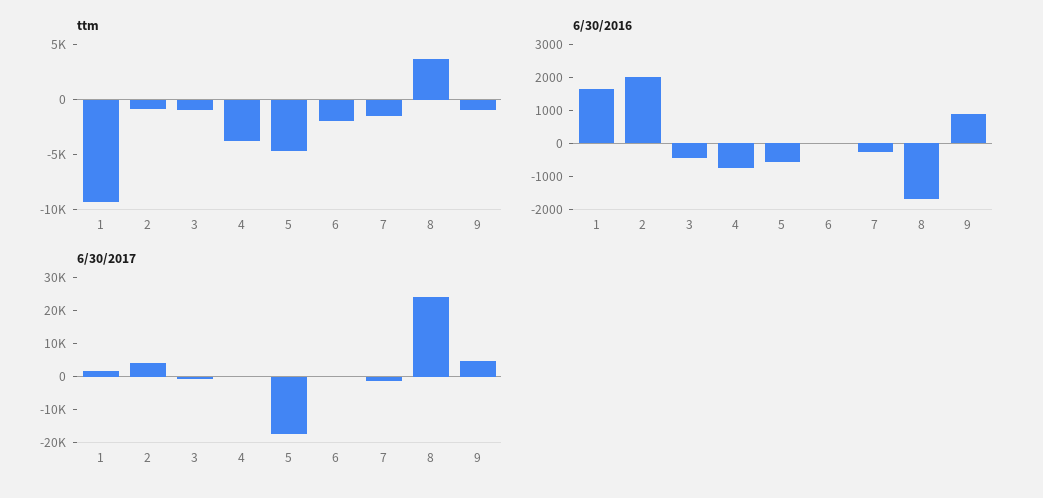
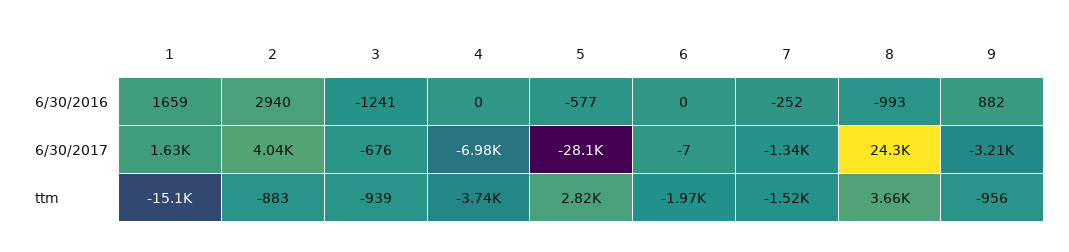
  {
    "ttm": {
-     "1": -9000,
+     "1": -15100,
      "2": -883,
      "3": -939,
      "4": -3740,
-     "5": -5000,
+     "5": 2820,
      "6": -1970,
      "7": -1520,
      "8": 3660,
      "9": -956
    },
    "6/30/2016": {
      "1": 1659,
-     "2": 2000,
+     "2": 2940,
-     "3": -500,
+     "3": -1241,
-     "4": -750,
+     "4": 0,
      "5": -577,
      "6": 0,
      "7": -252,
-     "8": -1750,
+     "8": -993,
      "9": 882
    },
    "6/30/2017": {
      "1": 1630,
      "2": 4040,
      "3": -676,
-     "4": 0,
+     "4": -6980,
-     "5": -17500,
+     "5": -28100,
      "6": -7,
      "7": -1340,
      "8": 24300,
-     "9": 5000
+     "9": -3210
    }
  }

